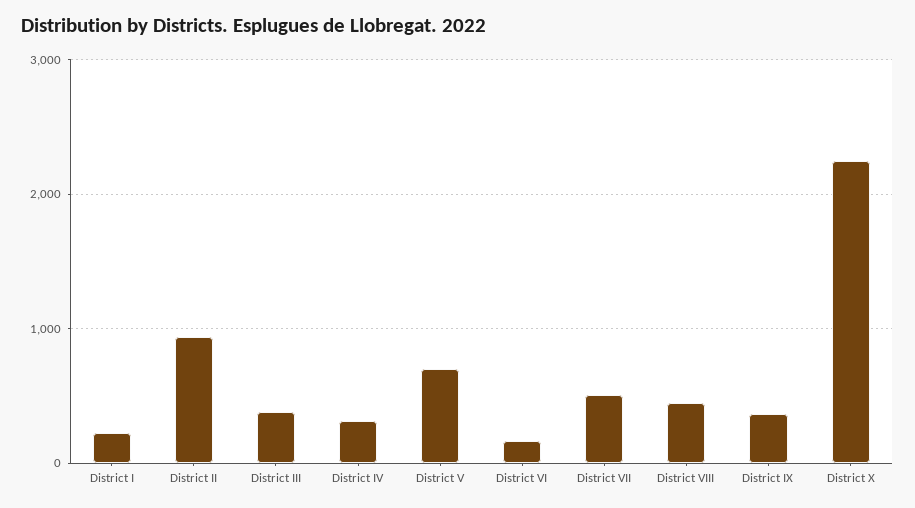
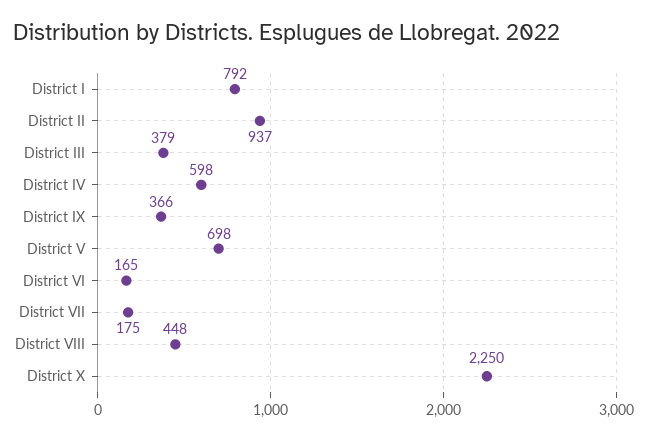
  {
-   "District I": 200,
+   "District I": 792,
    "District II": 937,
    "District III": 379,
-   "District IV": 300,
+   "District IV": 598,
    "District V": 698,
    "District VI": 165,
-   "District VII": 500,
+   "District VII": 175,
    "District VIII": 448,
    "District IX": 366,
    "District X": 2250
  }

